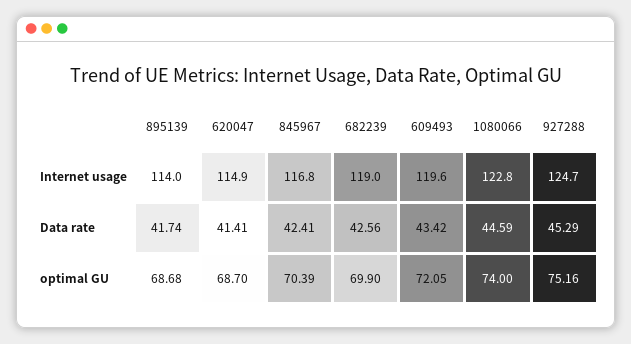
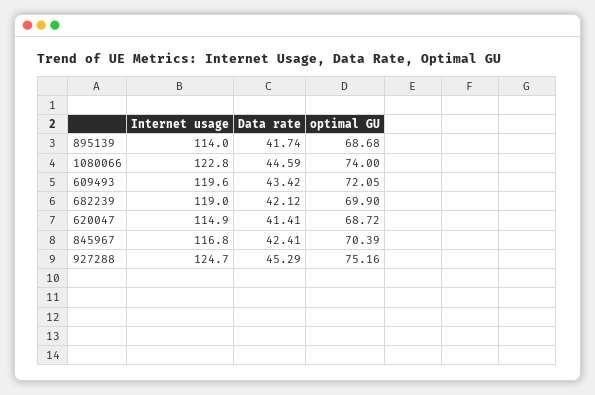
  {
    "895139": {
      "Internet usage": 114,
      "Data rate": 41.74,
      "optimal GU": 68.68
    },
    "620047": {
      "Internet usage": 114.9,
      "Data rate": 41.41,
-     "optimal GU": 68.7
+     "optimal GU": 68.72
    },
    "845967": {
      "Internet usage": 116.8,
      "Data rate": 42.41,
      "optimal GU": 70.39
    },
    "682239": {
      "Internet usage": 119,
-     "Data rate": 42.56,
+     "Data rate": 42.12,
      "optimal GU": 69.9
    },
    "609493": {
      "Internet usage": 119.6,
      "Data rate": 43.42,
      "optimal GU": 72.05
    },
    "1080066": {
      "Internet usage": 122.8,
      "Data rate": 44.59,
      "optimal GU": 74
    },
    "927288": {
      "Internet usage": 124.7,
      "Data rate": 45.29,
      "optimal GU": 75.16
    }
  }

